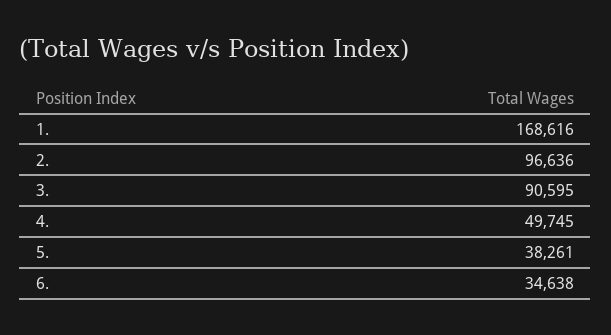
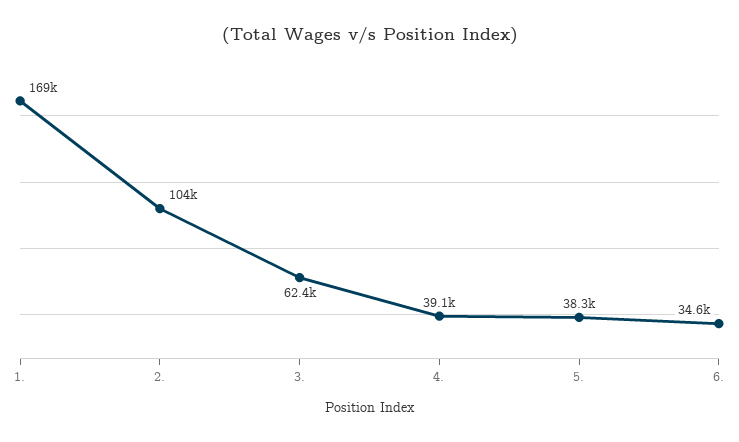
  {
    "1.": 168616,
-   "2.": 96636,
+   "2.": 104000,
-   "3.": 90595,
+   "3.": 62400,
-   "4.": 49745,
+   "4.": 39100,
    "5.": 38261,
    "6.": 34638
  }

